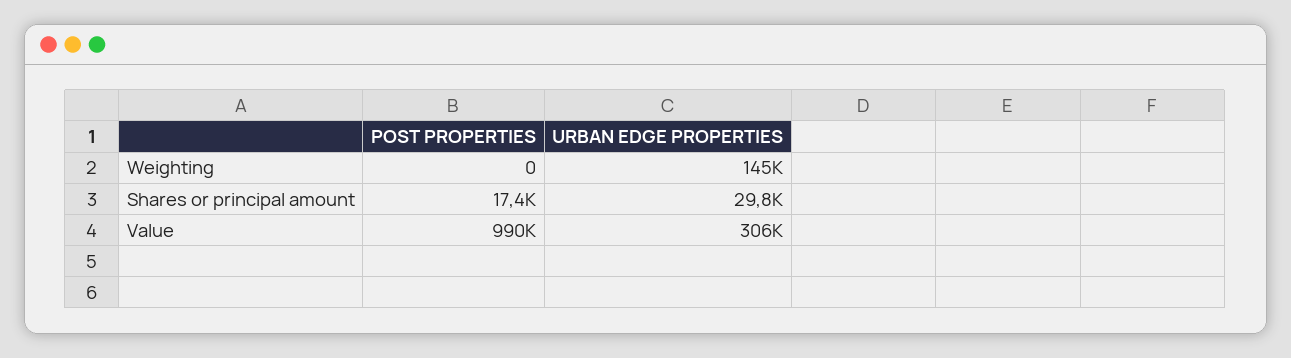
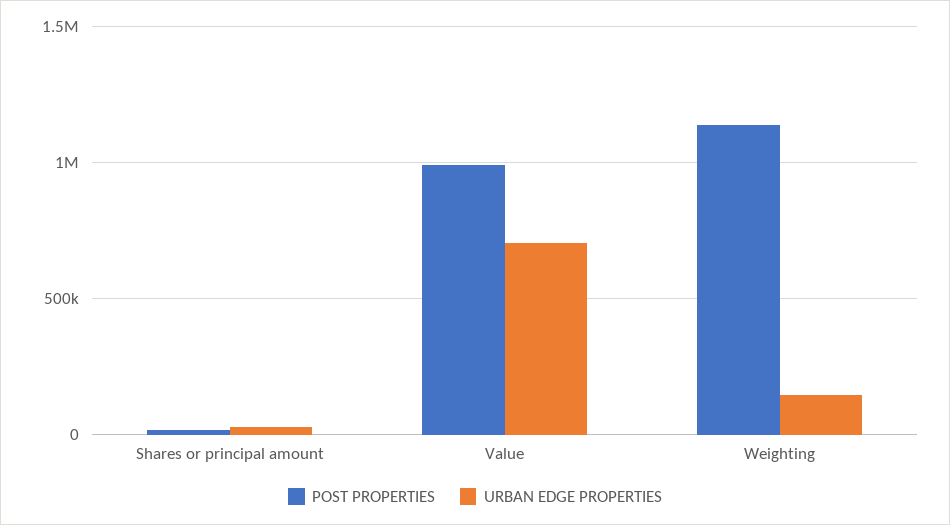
  {
    "POST PROPERTIES": {
-     "Weighting": 0,
+     "Weighting": 1150000,
      "Shares or principal amount": 17400,
      "Value": 990000
    },
    "URBAN EDGE PROPERTIES": {
      "Weighting": 145000,
      "Shares or principal amount": 29800,
-     "Value": 306000
+     "Value": 700000
    }
  }

